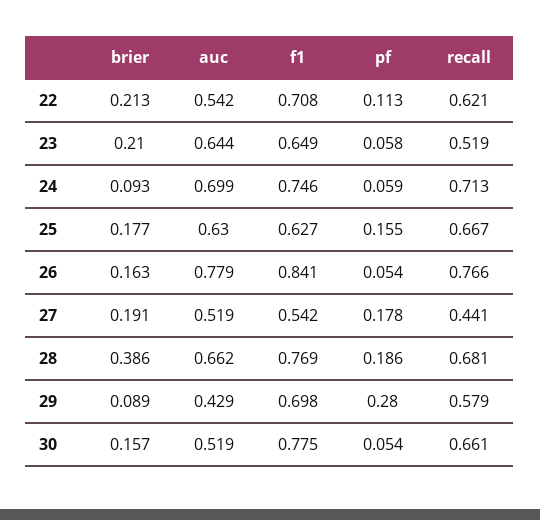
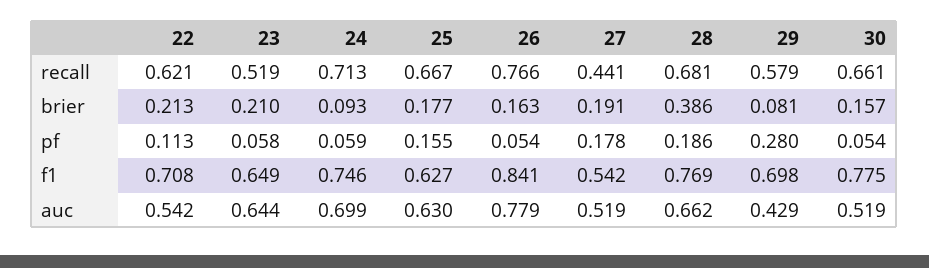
  {
    "brier": {
      "22": 0.213,
      "23": 0.21,
      "24": 0.093,
      "25": 0.177,
      "26": 0.163,
      "27": 0.191,
      "28": 0.386,
-     "29": 0.089,
+     "29": 0.081,
      "30": 0.157
    },
    "auc": {
      "22": 0.542,
      "23": 0.644,
      "24": 0.699,
      "25": 0.63,
      "26": 0.779,
      "27": 0.519,
      "28": 0.662,
      "29": 0.429,
      "30": 0.519
    },
    "f1": {
      "22": 0.708,
      "23": 0.649,
      "24": 0.746,
      "25": 0.627,
      "26": 0.841,
      "27": 0.542,
      "28": 0.769,
      "29": 0.698,
      "30": 0.775
    },
    "pf": {
      "22": 0.113,
      "23": 0.058,
      "24": 0.059,
      "25": 0.155,
      "26": 0.054,
      "27": 0.178,
      "28": 0.186,
      "29": 0.28,
      "30": 0.054
    },
    "recall": {
      "22": 0.621,
      "23": 0.519,
      "24": 0.713,
      "25": 0.667,
      "26": 0.766,
      "27": 0.441,
      "28": 0.681,
      "29": 0.579,
      "30": 0.661
    }
  }

